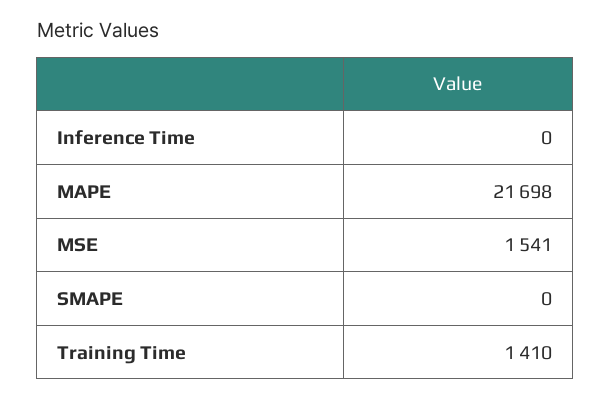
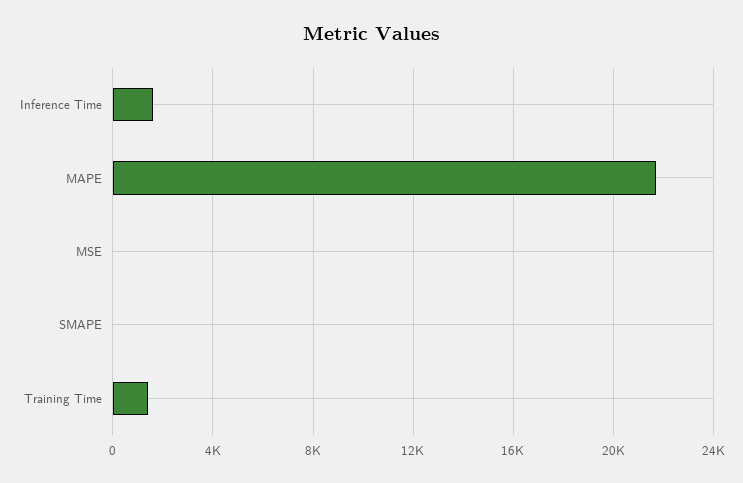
  {
-   "Inference Time": 0,
+   "Inference Time": 1500,
    "MAPE": 21698,
-   "MSE": 1541,
+   "MSE": 0,
    "SMAPE": 0,
    "Training Time": 1410
  }

